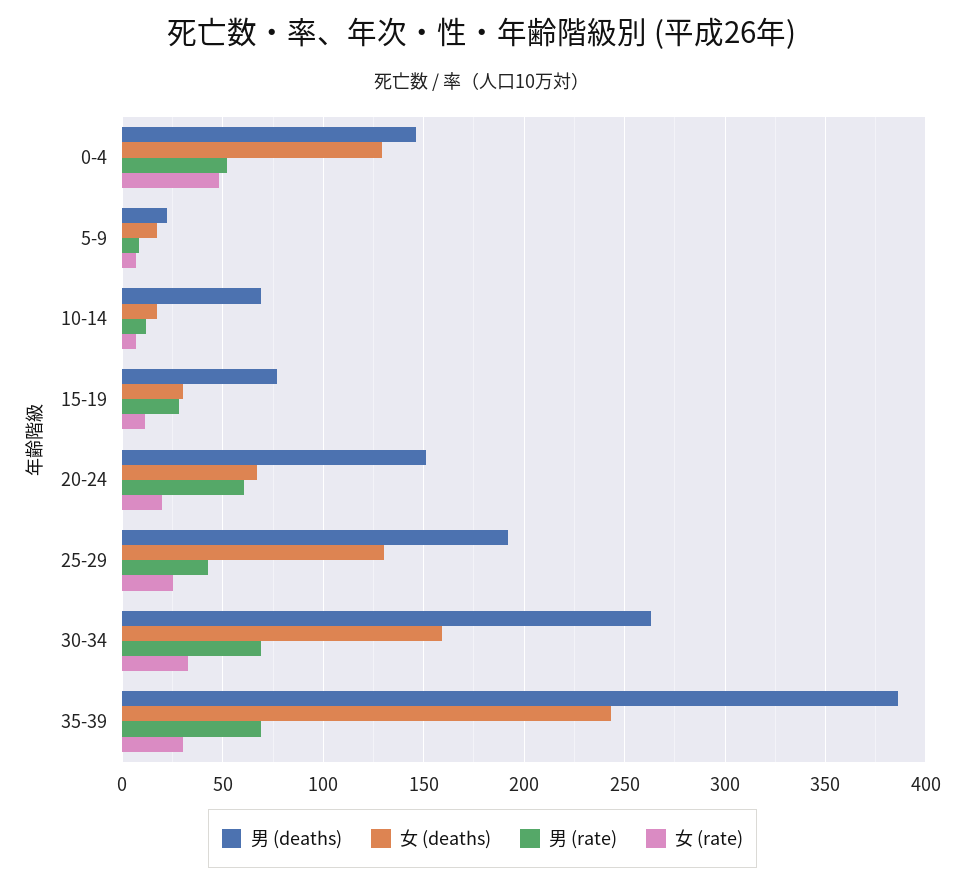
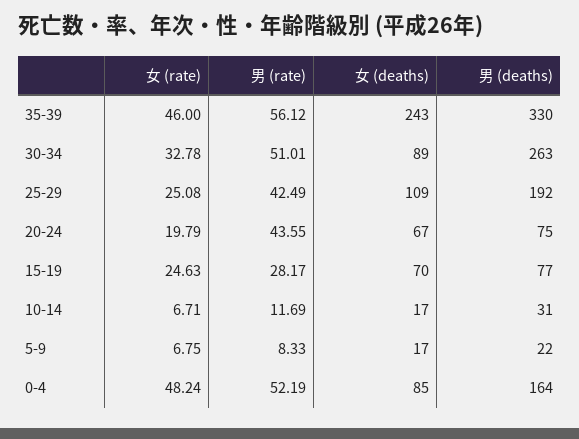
  {
    "男 (deaths)": {
-     "0-4": 145,
+     "0-4": 164,
      "5-9": 22,
-     "10-14": 70,
+     "10-14": 31,
      "15-19": 77,
-     "20-24": 150,
+     "20-24": 75,
      "25-29": 192,
      "30-34": 263,
-     "35-39": 385
+     "35-39": 330
    },
    "女 (deaths)": {
-     "0-4": 130,
+     "0-4": 85,
      "5-9": 17,
      "10-14": 17,
-     "15-19": 30,
+     "15-19": 70,
      "20-24": 67,
-     "25-29": 130,
+     "25-29": 109,
-     "30-34": 160,
+     "30-34": 89,
      "35-39": 243
    },
    "男 (rate)": {
      "0-4": 52.19,
      "5-9": 8.33,
      "10-14": 11.69,
      "15-19": 28.17,
-     "20-24": 60,
+     "20-24": 43.55,
      "25-29": 42.49,
-     "30-34": 70,
+     "30-34": 51.01,
-     "35-39": 70
+     "35-39": 56.12
    },
    "女 (rate)": {
      "0-4": 48.24,
      "5-9": 6.75,
      "10-14": 6.71,
-     "15-19": 10,
+     "15-19": 24.63,
      "20-24": 19.79,
      "25-29": 25.08,
      "30-34": 32.78,
-     "35-39": 30
+     "35-39": 46
    }
  }

